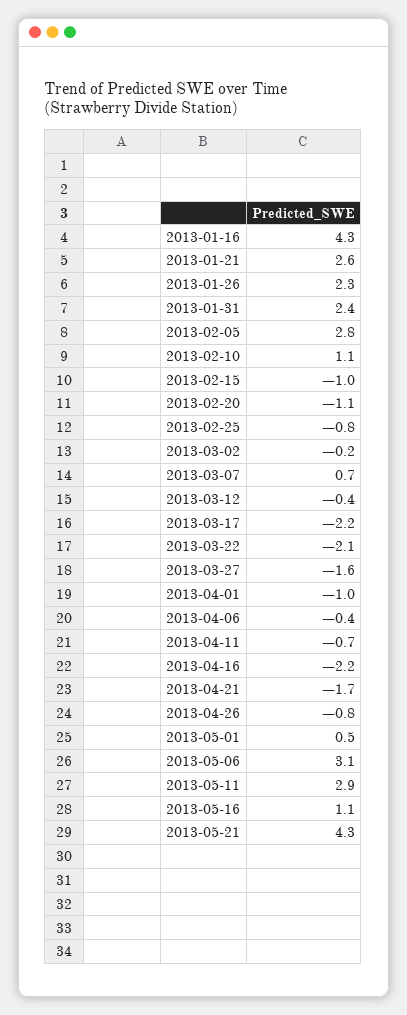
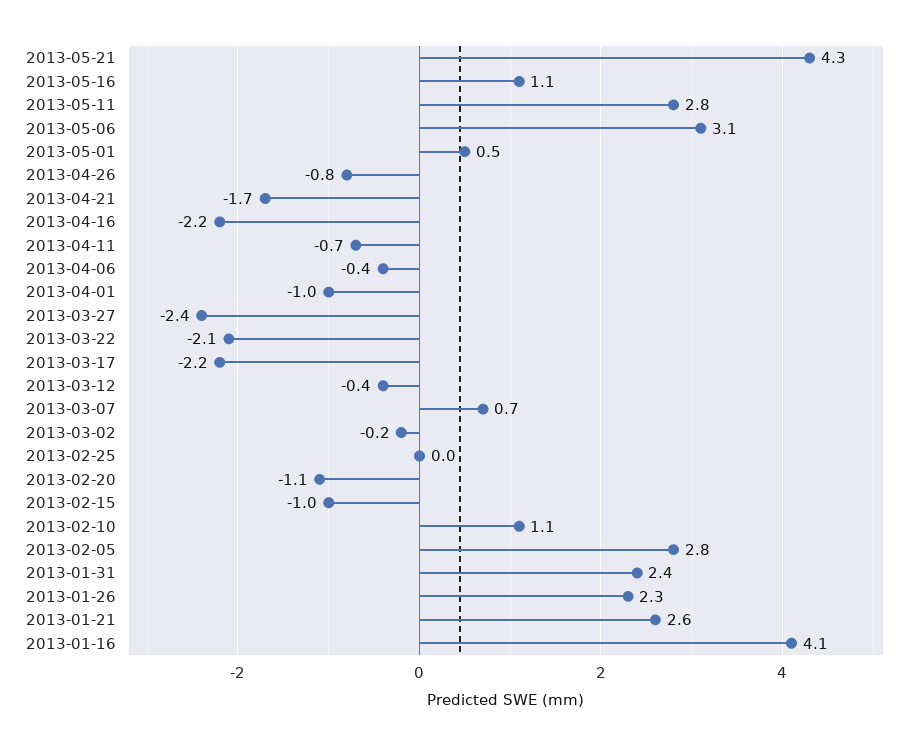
  {
-   "2013-01-16": 4.3,
+   "2013-01-16": 4.1,
    "2013-01-21": 2.6,
    "2013-01-26": 2.3,
    "2013-01-31": 2.4,
    "2013-02-05": 2.8,
    "2013-02-10": 1.1,
    "2013-02-15": -1,
    "2013-02-20": -1.1,
-   "2013-02-25": -0.8,
+   "2013-02-25": 0,
    "2013-03-02": -0.2,
    "2013-03-07": 0.7,
    "2013-03-12": -0.4,
    "2013-03-17": -2.2,
    "2013-03-22": -2.1,
-   "2013-03-27": -1.6,
+   "2013-03-27": -2.4,
    "2013-04-01": -1,
    "2013-04-06": -0.4,
    "2013-04-11": -0.7,
    "2013-04-16": -2.2,
    "2013-04-21": -1.7,
    "2013-04-26": -0.8,
    "2013-05-01": 0.5,
    "2013-05-06": 3.1,
-   "2013-05-11": 2.9,
+   "2013-05-11": 2.8,
    "2013-05-16": 1.1,
    "2013-05-21": 4.3
  }

